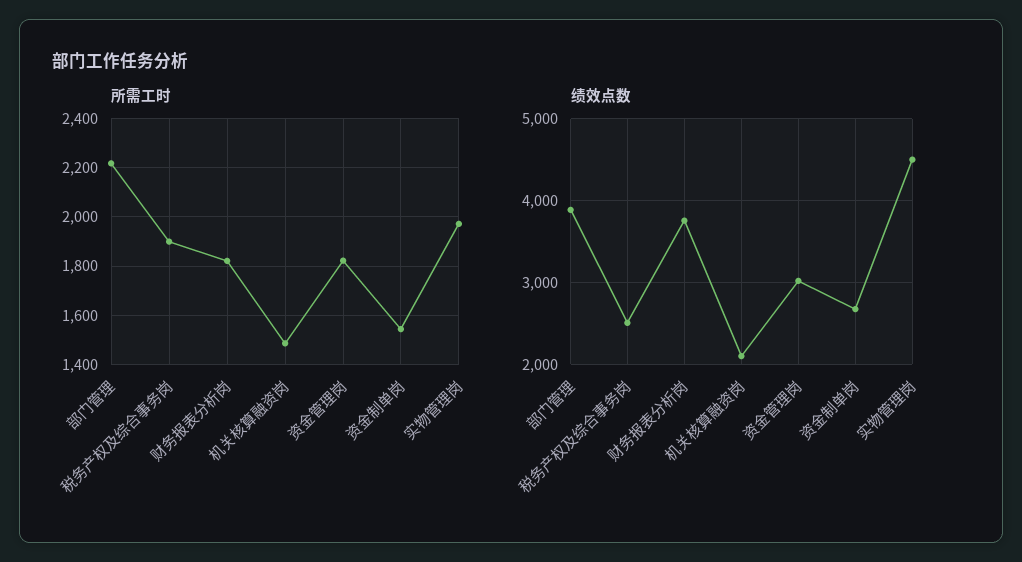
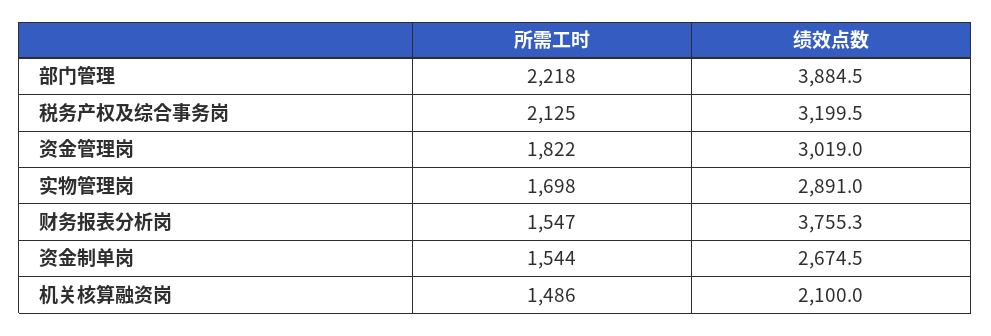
  {
    "所需工时": {
      "部门管理": 2218,
-     "税务产权及综合事务岗": 1900,
+     "税务产权及综合事务岗": 2125,
-     "财务报表分析岗": 1825,
+     "财务报表分析岗": 1547,
      "机关核算融资岗": 1486,
      "资金管理岗": 1822,
      "资金制单岗": 1544,
-     "实物管理岗": 1975
+     "实物管理岗": 1698
    },
    "绩效点数": {
      "部门管理": 3884.5,
-     "税务产权及综合事务岗": 2500,
+     "税务产权及综合事务岗": 3199.5,
      "财务报表分析岗": 3755.3,
      "机关核算融资岗": 2100,
      "资金管理岗": 3019,
      "资金制单岗": 2674.5,
-     "实物管理岗": 4500
+     "实物管理岗": 2891
    }
  }

